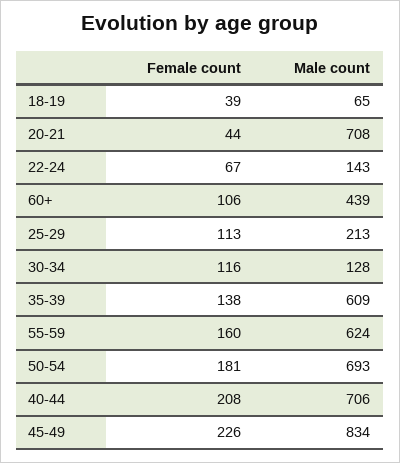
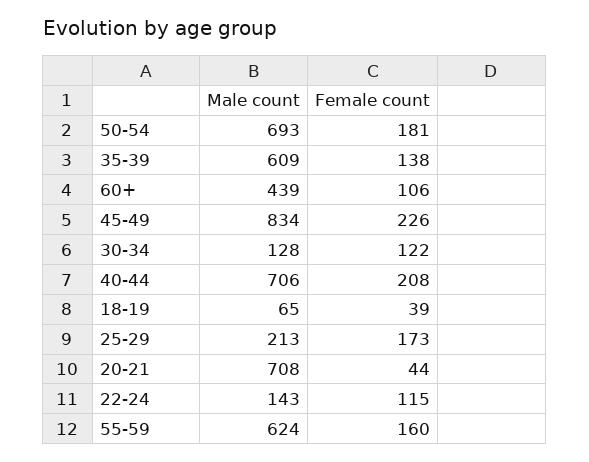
  {
    "Female count": {
      "18-19": 39,
      "20-21": 44,
-     "22-24": 67,
+     "22-24": 115,
      "60+": 106,
-     "25-29": 113,
+     "25-29": 173,
-     "30-34": 116,
+     "30-34": 122,
      "35-39": 138,
      "55-59": 160,
      "50-54": 181,
      "40-44": 208,
      "45-49": 226
    },
    "Male count": {
      "18-19": 65,
      "20-21": 708,
      "22-24": 143,
      "60+": 439,
      "25-29": 213,
      "30-34": 128,
      "35-39": 609,
      "55-59": 624,
      "50-54": 693,
      "40-44": 706,
      "45-49": 834
    }
  }

